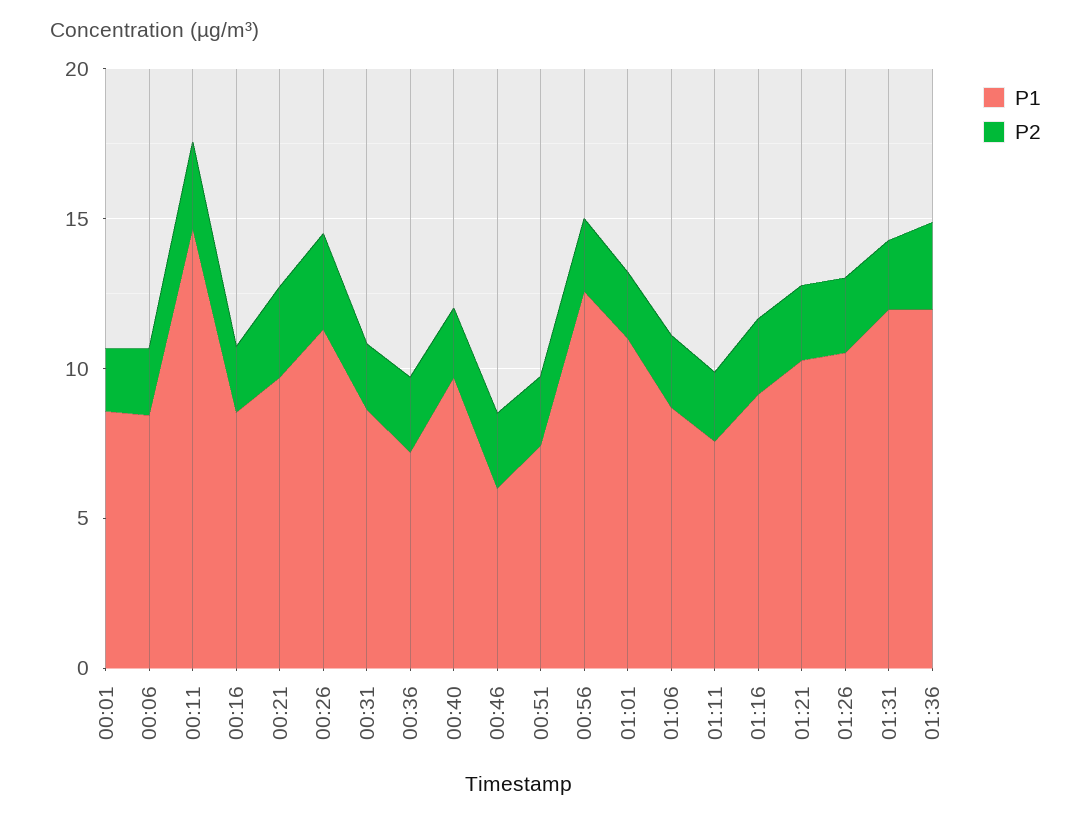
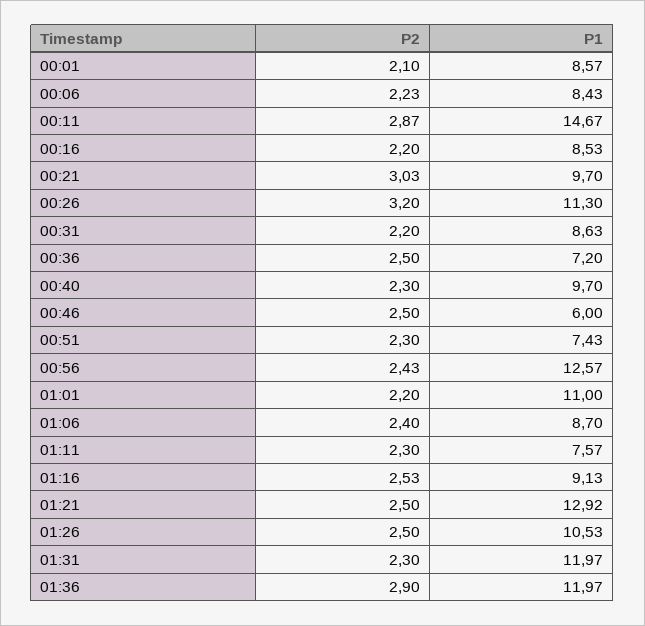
  {
    "P1": {
      "00:01": 8.57,
      "00:06": 8.43,
      "00:11": 14.67,
      "00:16": 8.53,
      "00:21": 9.7,
      "00:26": 11.3,
      "00:31": 8.63,
      "00:36": 7.2,
      "00:40": 9.7,
      "00:46": 6,
      "00:51": 7.43,
      "00:56": 12.57,
      "01:01": 11,
      "01:06": 8.7,
      "01:11": 7.57,
      "01:16": 9.13,
-     "01:21": 10,
+     "01:21": 12.92,
      "01:26": 10.53,
      "01:31": 11.97,
      "01:36": 11.97
    },
    "P2": {
      "00:01": 2.1,
      "00:06": 2.23,
      "00:11": 2.87,
      "00:16": 2.2,
      "00:21": 3.03,
      "00:26": 3.2,
      "00:31": 2.2,
      "00:36": 2.5,
      "00:40": 2.3,
      "00:46": 2.5,
      "00:51": 2.3,
      "00:56": 2.43,
      "01:01": 2.2,
      "01:06": 2.4,
      "01:11": 2.3,
      "01:16": 2.53,
      "01:21": 2.5,
      "01:26": 2.5,
      "01:31": 2.3,
      "01:36": 2.9
    }
  }

